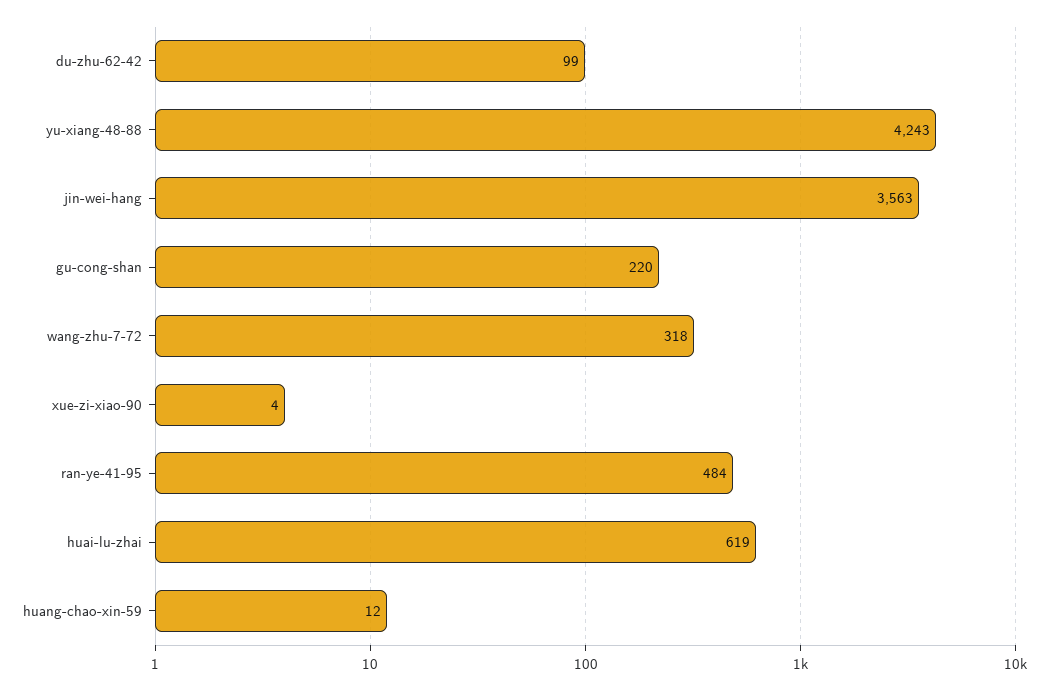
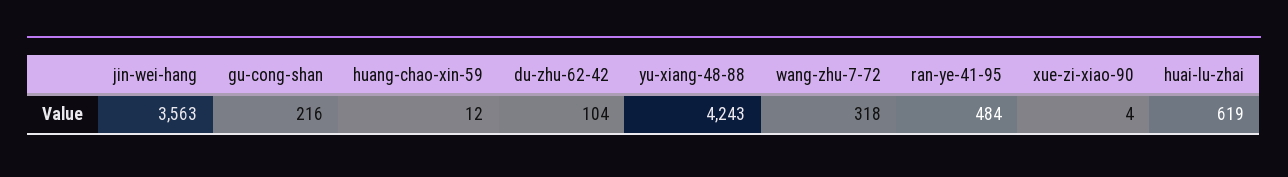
  {
-   "du-zhu-62-42": 99,
+   "du-zhu-62-42": 104,
    "yu-xiang-48-88": 4243,
    "jin-wei-hang": 3563,
-   "gu-cong-shan": 220,
+   "gu-cong-shan": 216,
    "wang-zhu-7-72": 318,
    "xue-zi-xiao-90": 4,
    "ran-ye-41-95": 484,
    "huai-lu-zhai": 619,
    "huang-chao-xin-59": 12
  }

